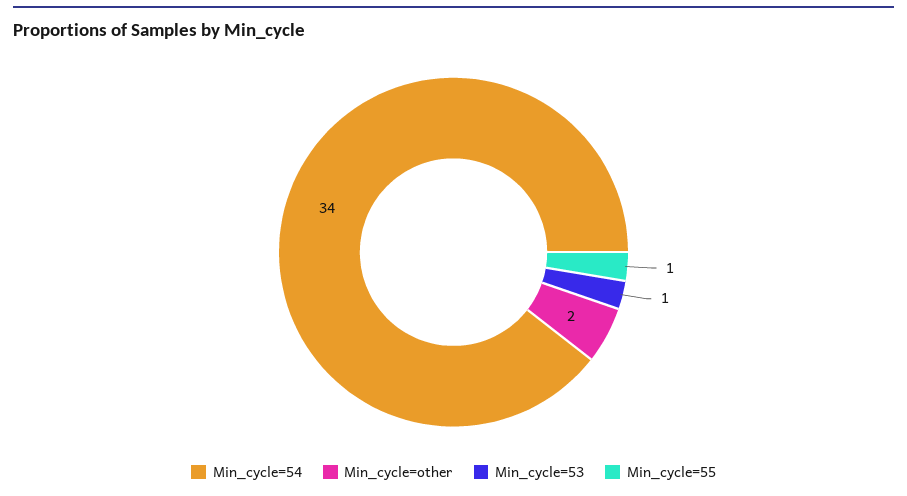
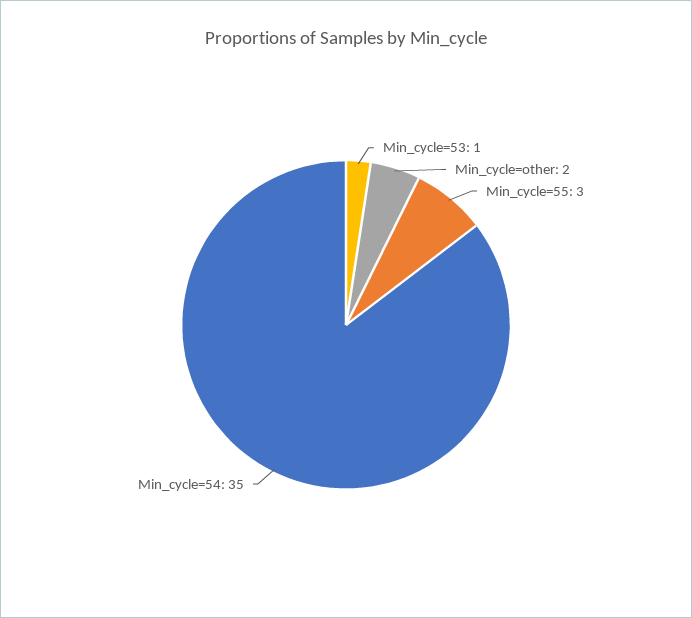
  {
-   "Min_cycle=54": 34,
+   "Min_cycle=54": 35,
    "Min_cycle=other": 2,
    "Min_cycle=53": 1,
-   "Min_cycle=55": 1
+   "Min_cycle=55": 3
  }

